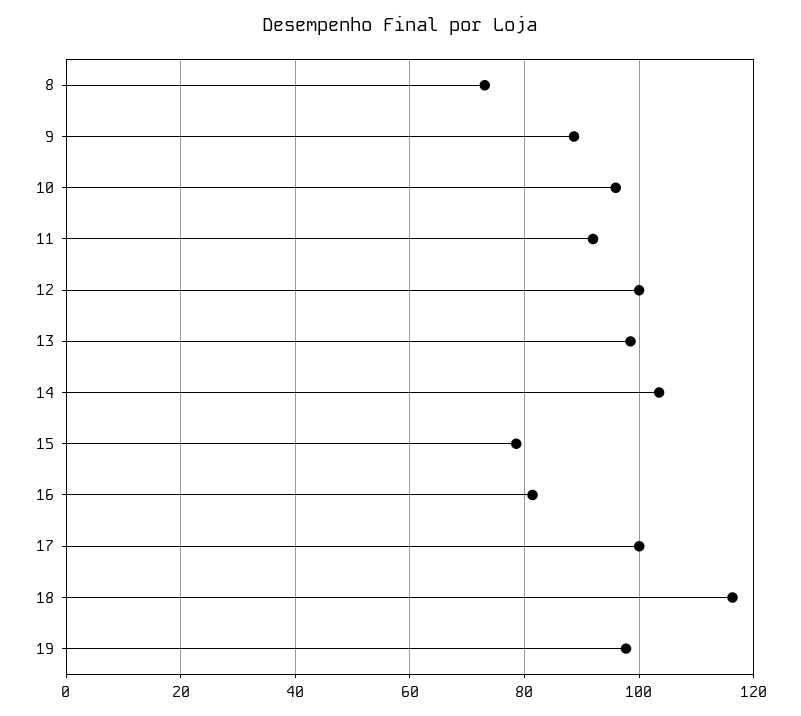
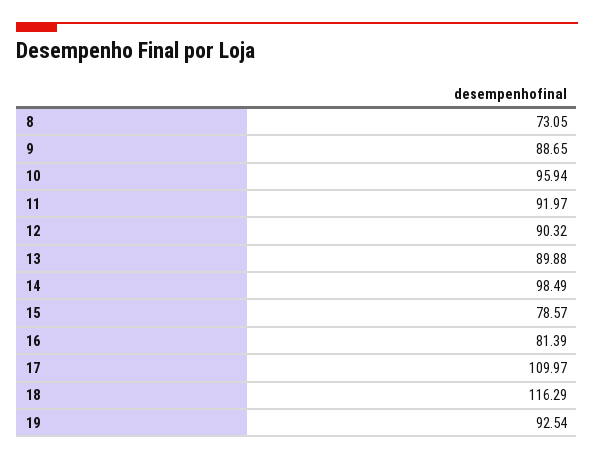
  {
    "8": 73.05,
    "9": 88.65,
    "10": 95.94,
    "11": 91.97,
-   "12": 100,
+   "12": 90.32,
-   "13": 98,
+   "13": 89.88,
-   "14": 104,
+   "14": 98.49,
    "15": 78.57,
    "16": 81.39,
-   "17": 100,
+   "17": 109.97,
    "18": 116.29,
-   "19": 98
+   "19": 92.54
  }

